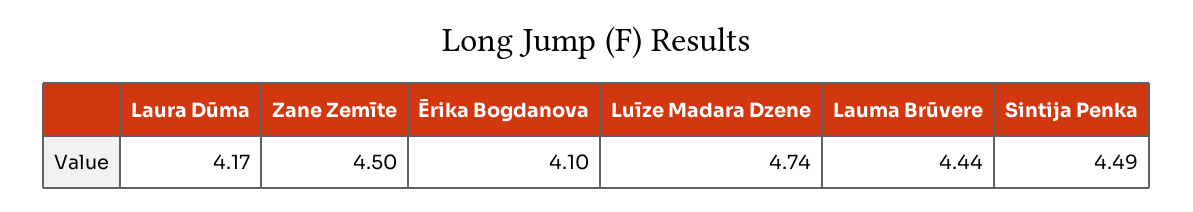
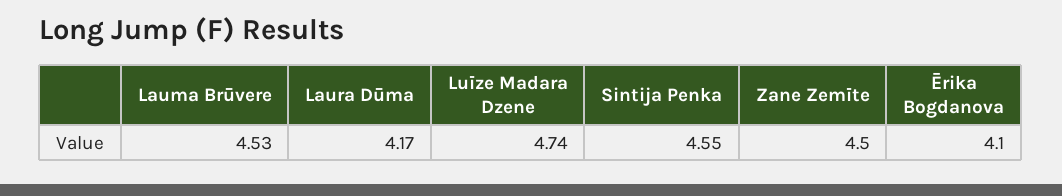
  {
    "Laura Dūma": 4.17,
    "Zane Zemīte": 4.5,
    "Ērika Bogdanova": 4.1,
    "Luīze Madara Dzene": 4.74,
-   "Lauma Brūvere": 4.44,
+   "Lauma Brūvere": 4.53,
-   "Sintija Penka": 4.49
+   "Sintija Penka": 4.55
  }

